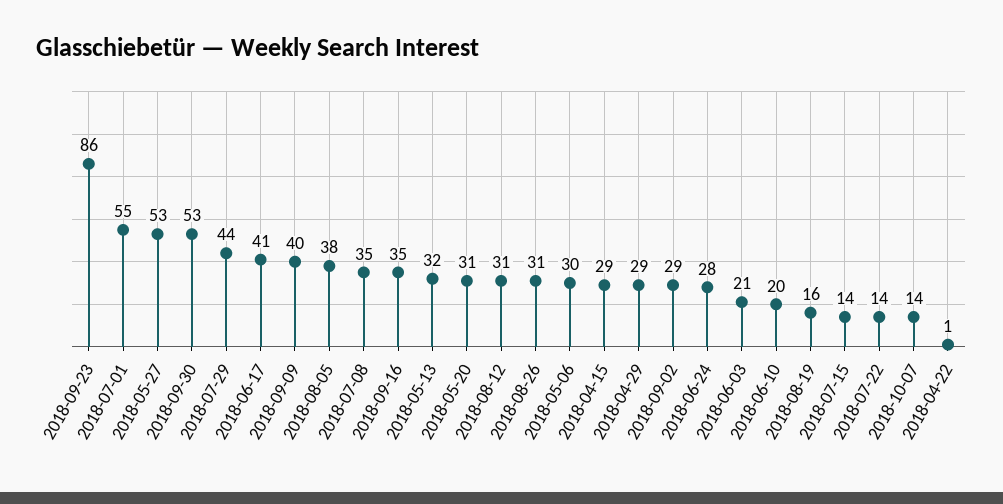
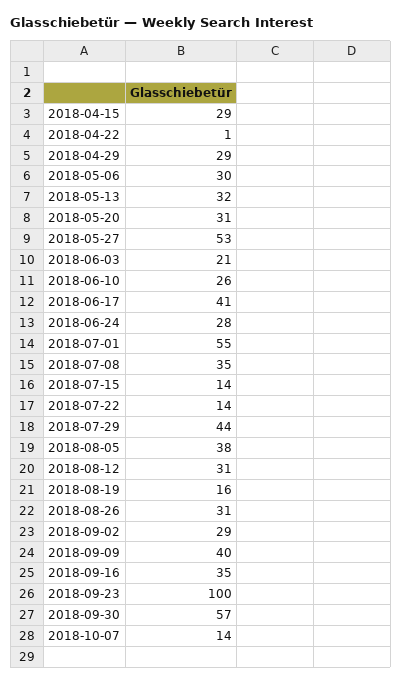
  {
-   "2018-09-23": 86,
+   "2018-09-23": 100,
    "2018-07-01": 55,
    "2018-05-27": 53,
-   "2018-09-30": 53,
+   "2018-09-30": 57,
    "2018-07-29": 44,
    "2018-06-17": 41,
    "2018-09-09": 40,
    "2018-08-05": 38,
    "2018-07-08": 35,
    "2018-09-16": 35,
    "2018-05-13": 32,
    "2018-05-20": 31,
    "2018-08-12": 31,
    "2018-08-26": 31,
    "2018-05-06": 30,
    "2018-04-15": 29,
    "2018-04-29": 29,
    "2018-09-02": 29,
    "2018-06-24": 28,
    "2018-06-03": 21,
-   "2018-06-10": 20,
+   "2018-06-10": 26,
    "2018-08-19": 16,
    "2018-07-15": 14,
    "2018-07-22": 14,
    "2018-10-07": 14,
    "2018-04-22": 1
  }

